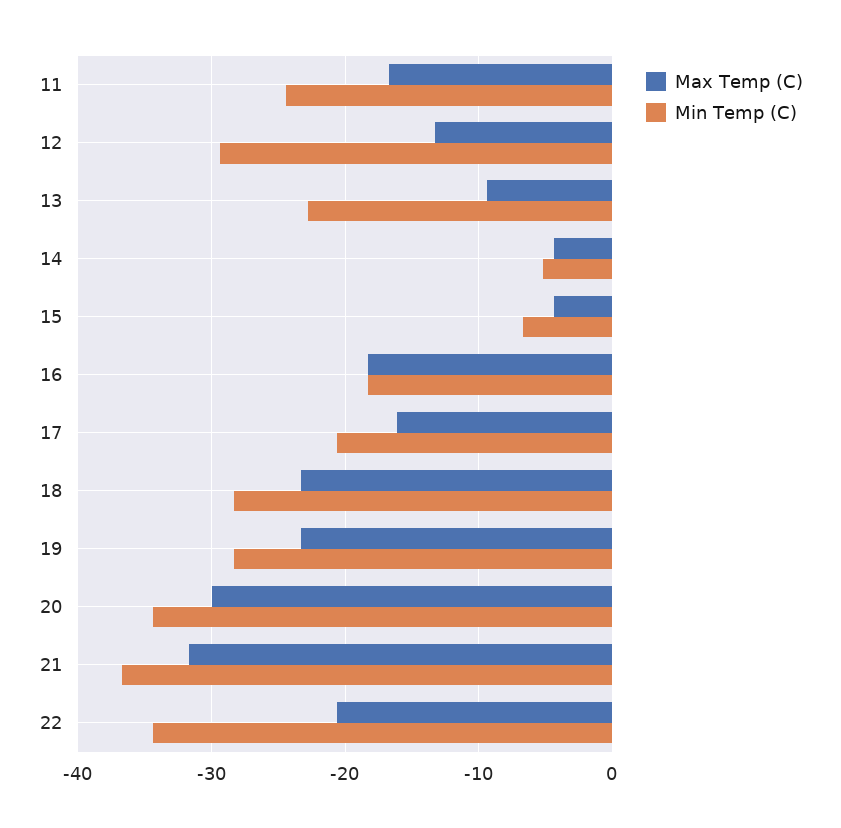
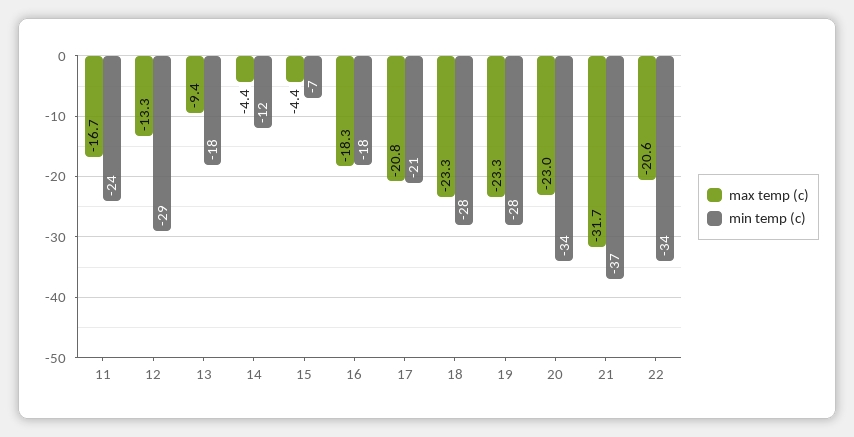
  {
    "Max Temp (C)": {
      "11": -16.7,
      "12": -13.3,
      "13": -9.4,
      "14": -4.4,
      "15": -4.4,
      "16": -18.3,
-     "17": -16,
+     "17": -20.8,
      "18": -23.3,
      "19": -23.3,
-     "20": -30,
+     "20": -23,
      "21": -31.7,
      "22": -20.6
    },
    "Min Temp (C)": {
      "11": -24,
      "12": -29,
-     "13": -23,
+     "13": -18,
-     "14": -5,
+     "14": -12,
      "15": -7,
      "16": -18,
      "17": -21,
      "18": -28,
      "19": -28,
      "20": -34,
      "21": -37,
      "22": -34
    }
  }

